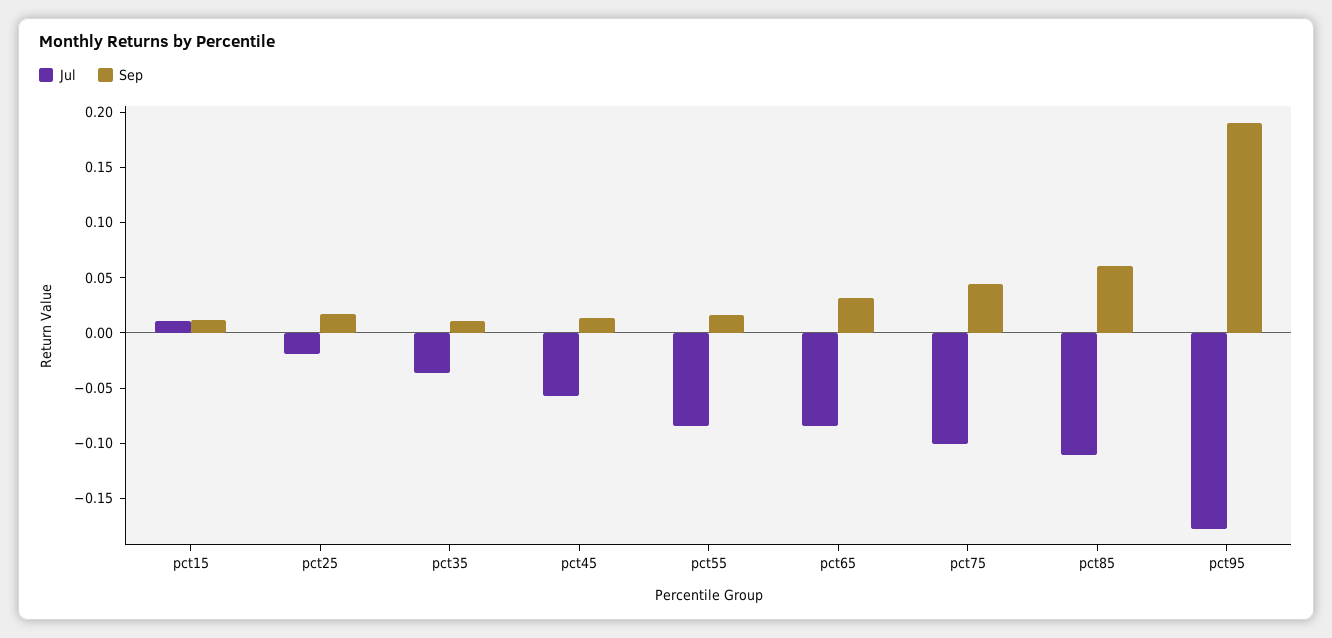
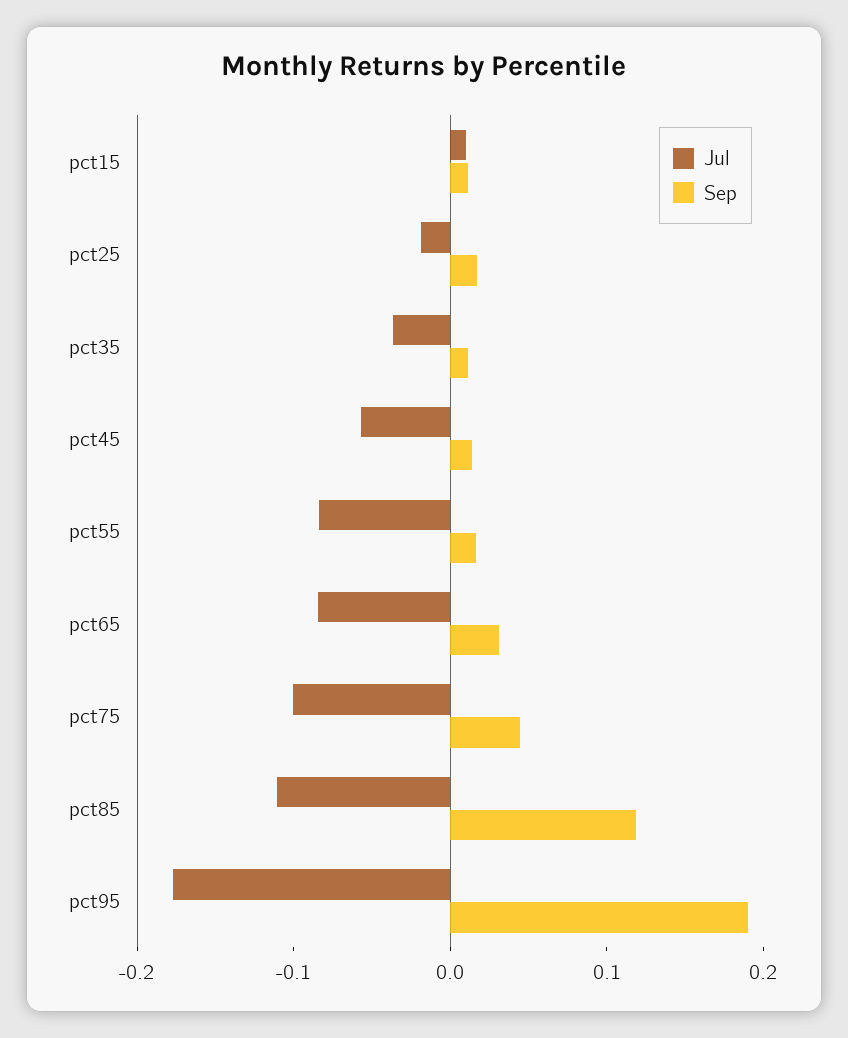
  {
    "Jul": {
      "pct15": 0.01,
      "pct25": -0.02,
      "pct35": -0.04,
      "pct45": -0.06,
      "pct55": -0.08,
      "pct65": -0.08,
      "pct75": -0.1,
      "pct85": -0.11,
      "pct95": -0.18
    },
    "Sep": {
      "pct15": 0.01,
      "pct25": 0.02,
      "pct35": 0.01,
      "pct45": 0.01,
      "pct55": 0.02,
      "pct65": 0.03,
      "pct75": 0.04,
-     "pct85": 0.06,
+     "pct85": 0.12,
      "pct95": 0.19
    }
  }

